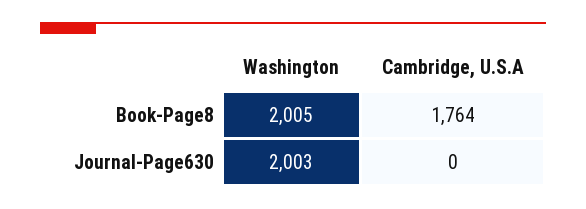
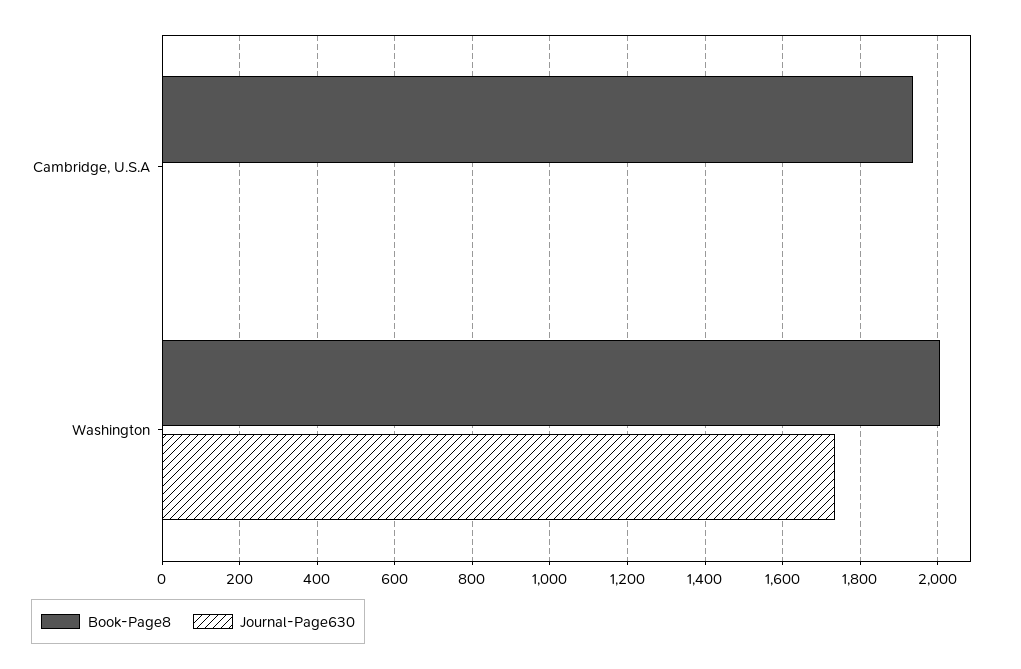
  {
    "Book-Page8": {
      "Washington": 2005,
-     "Cambridge, U.S.A": 1764
+     "Cambridge, U.S.A": 1940
    },
    "Journal-Page630": {
-     "Washington": 2003,
+     "Washington": 1740,
      "Cambridge, U.S.A": 0
    }
  }

